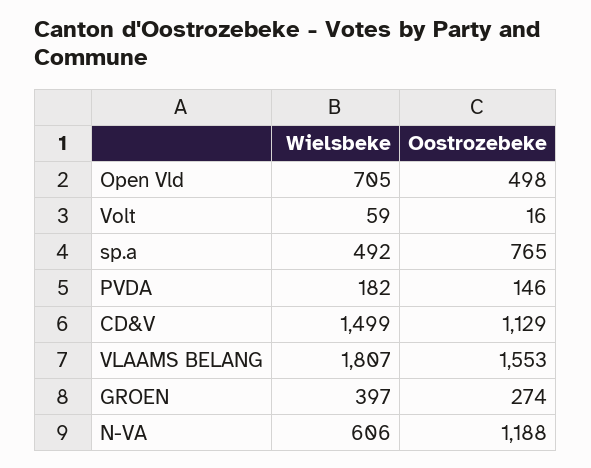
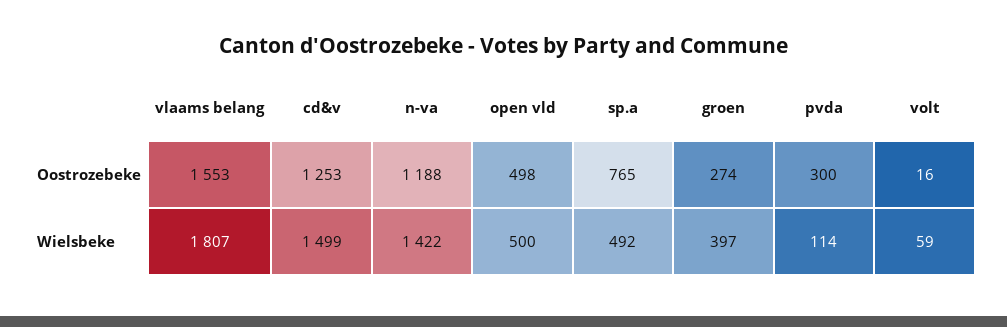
  {
    "Wielsbeke": {
-     "Open Vld": 705,
+     "Open Vld": 500,
      "Volt": 59,
      "sp.a": 492,
-     "PVDA": 182,
+     "PVDA": 114,
      "CD&V": 1499,
      "VLAAMS BELANG": 1807,
      "GROEN": 397,
-     "N-VA": 606
+     "N-VA": 1422
    },
    "Oostrozebeke": {
      "Open Vld": 498,
      "Volt": 16,
      "sp.a": 765,
-     "PVDA": 146,
+     "PVDA": 300,
-     "CD&V": 1129,
+     "CD&V": 1253,
      "VLAAMS BELANG": 1553,
      "GROEN": 274,
      "N-VA": 1188
    }
  }

